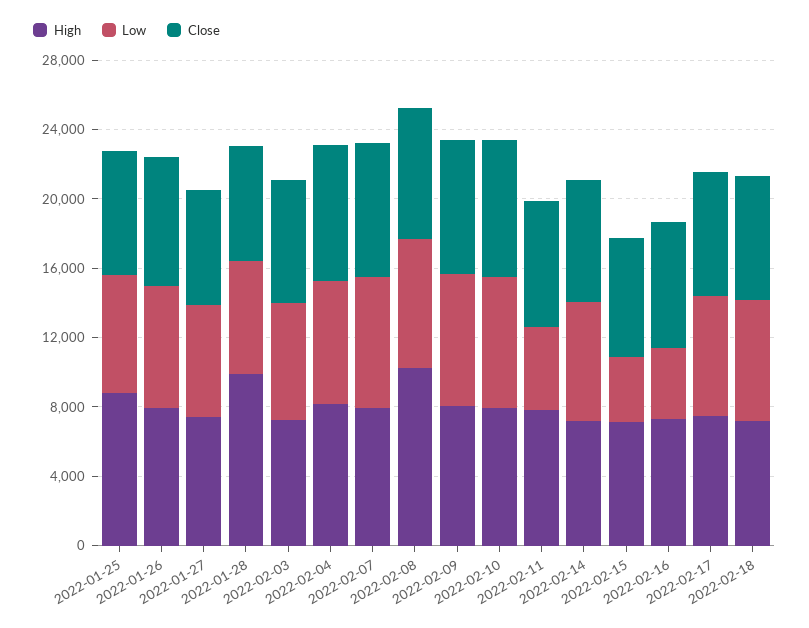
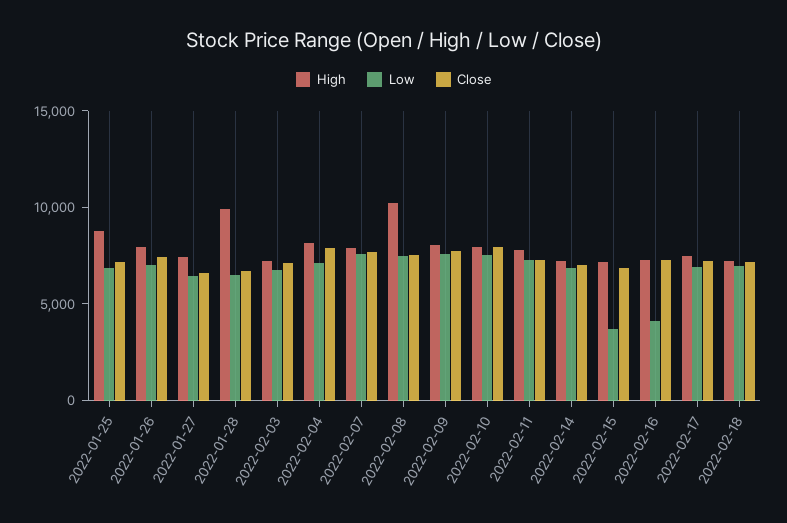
  {
    "High": {
      "2022-01-25": 9000,
      "2022-01-26": 8000,
      "2022-01-27": 7000,
      "2022-01-28": 10000,
      "2022-02-03": 7000,
      "2022-02-04": 8000,
      "2022-02-07": 8000,
      "2022-02-08": 10000,
      "2022-02-09": 8000,
      "2022-02-10": 8000,
      "2022-02-11": 8000,
      "2022-02-14": 7000,
      "2022-02-15": 7000,
      "2022-02-16": 7000,
      "2022-02-17": 7000,
      "2022-02-18": 7000
    },
    "Low": {
      "2022-01-25": 7000,
      "2022-01-26": 7000,
      "2022-01-27": 6000,
      "2022-01-28": 6000,
      "2022-02-03": 7000,
      "2022-02-04": 7000,
      "2022-02-07": 8000,
      "2022-02-08": 7000,
      "2022-02-09": 8000,
      "2022-02-10": 8000,
-     "2022-02-11": 5000,
+     "2022-02-11": 7000,
      "2022-02-14": 7000,
      "2022-02-15": 4000,
      "2022-02-16": 4000,
      "2022-02-17": 7000,
      "2022-02-18": 7000
    },
    "Close": {
      "2022-01-25": 7000,
      "2022-01-26": 7000,
      "2022-01-27": 7000,
      "2022-01-28": 7000,
      "2022-02-03": 7000,
      "2022-02-04": 8000,
      "2022-02-07": 8000,
      "2022-02-08": 8000,
      "2022-02-09": 8000,
      "2022-02-10": 8000,
      "2022-02-11": 7000,
      "2022-02-14": 7000,
      "2022-02-15": 7000,
      "2022-02-16": 7000,
      "2022-02-17": 7000,
      "2022-02-18": 7000
    }
  }

